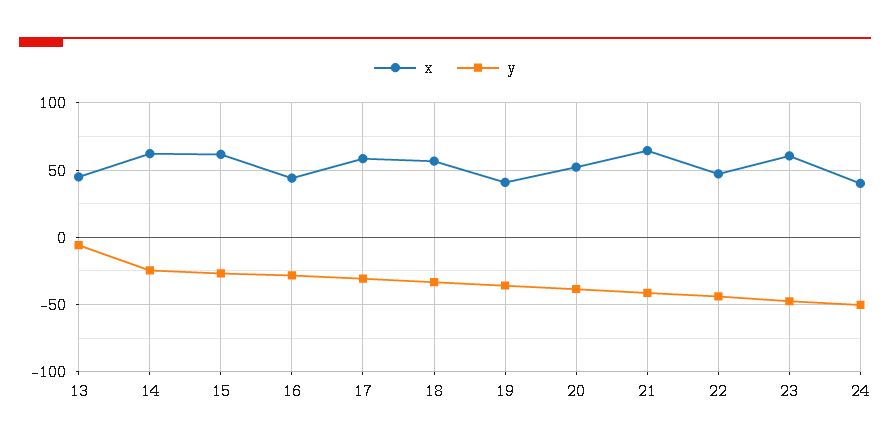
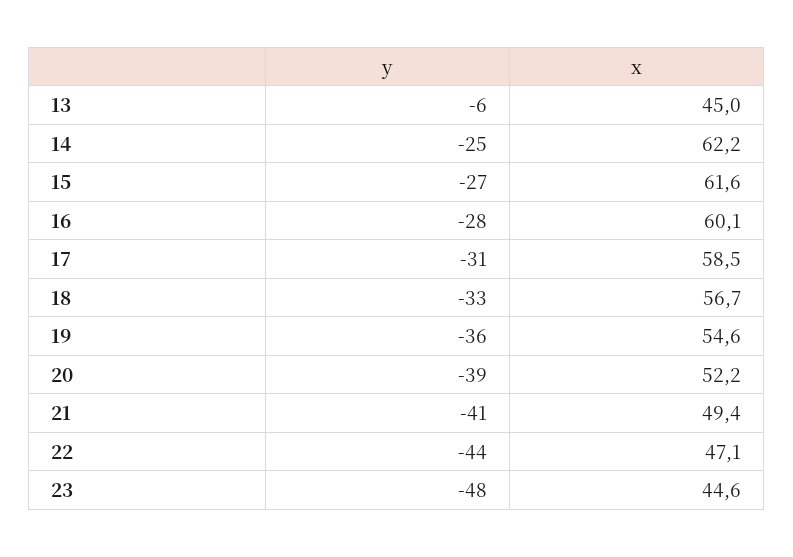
  {
    "x": {
      "13": 45,
      "14": 62.2,
      "15": 61.6,
-     "16": 45,
+     "16": 60.1,
      "17": 58.5,
      "18": 56.7,
-     "19": 40,
+     "19": 54.6,
      "20": 52.2,
-     "21": 65,
+     "21": 49.4,
      "22": 47.1,
-     "23": 60,
+     "23": 44.6
-     "24": 40
    },
    "y": {
      "13": -6,
      "14": -25,
      "15": -27,
      "16": -28,
      "17": -31,
      "18": -33,
      "19": -36,
      "20": -39,
      "21": -41,
      "22": -44,
-     "23": -48,
+     "23": -48
-     "24": -50
    }
  }

